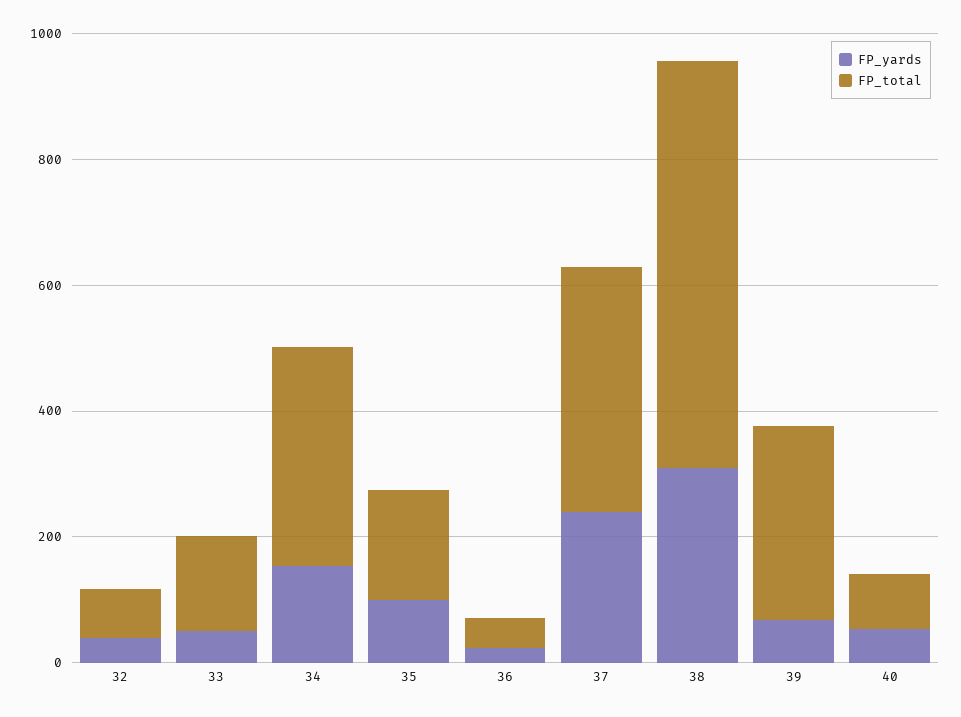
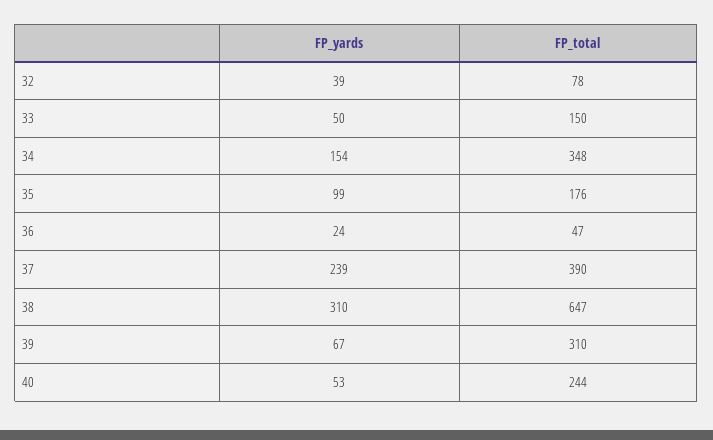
  {
    "FP_yards": {
      "32": 39,
      "33": 50,
      "34": 154,
      "35": 99,
      "36": 24,
      "37": 239,
      "38": 310,
      "39": 67,
      "40": 53
    },
    "FP_total": {
      "32": 78,
      "33": 150,
      "34": 348,
      "35": 176,
      "36": 47,
      "37": 390,
      "38": 647,
      "39": 310,
-     "40": 100
+     "40": 244
    }
  }

